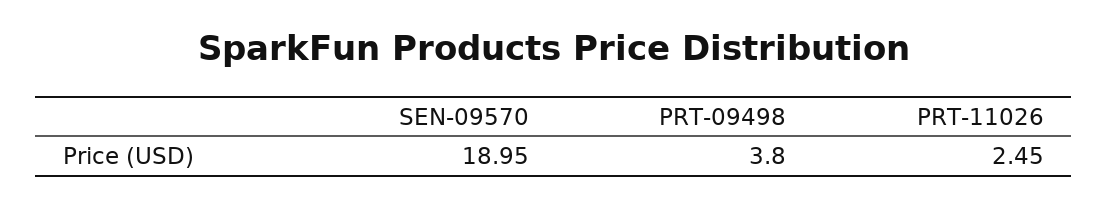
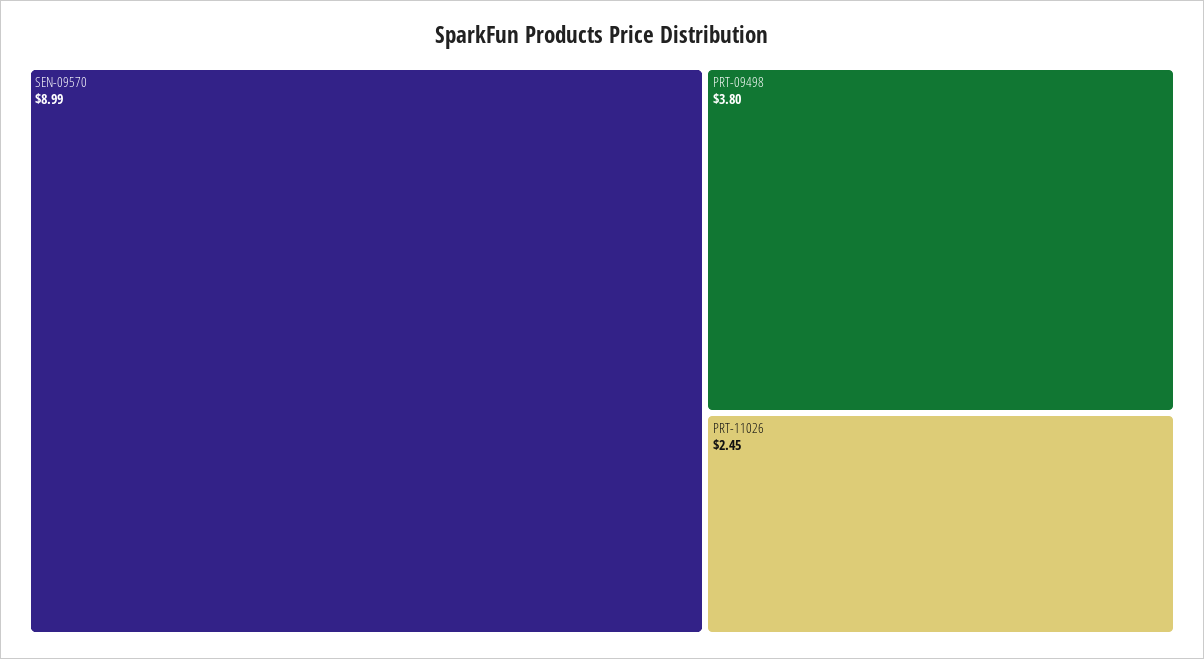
  {
-   "SEN-09570": 18.95,
+   "SEN-09570": 8.99,
    "PRT-09498": 3.8,
    "PRT-11026": 2.45
  }

